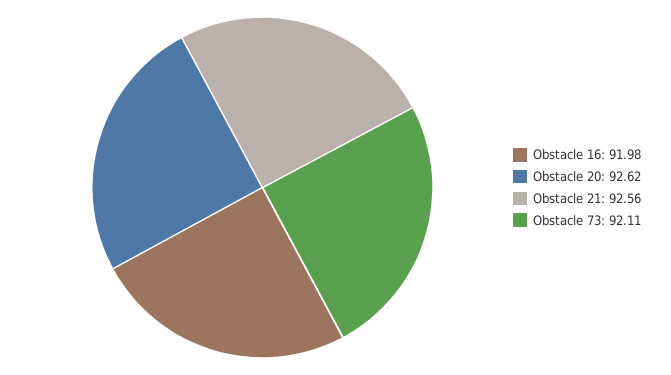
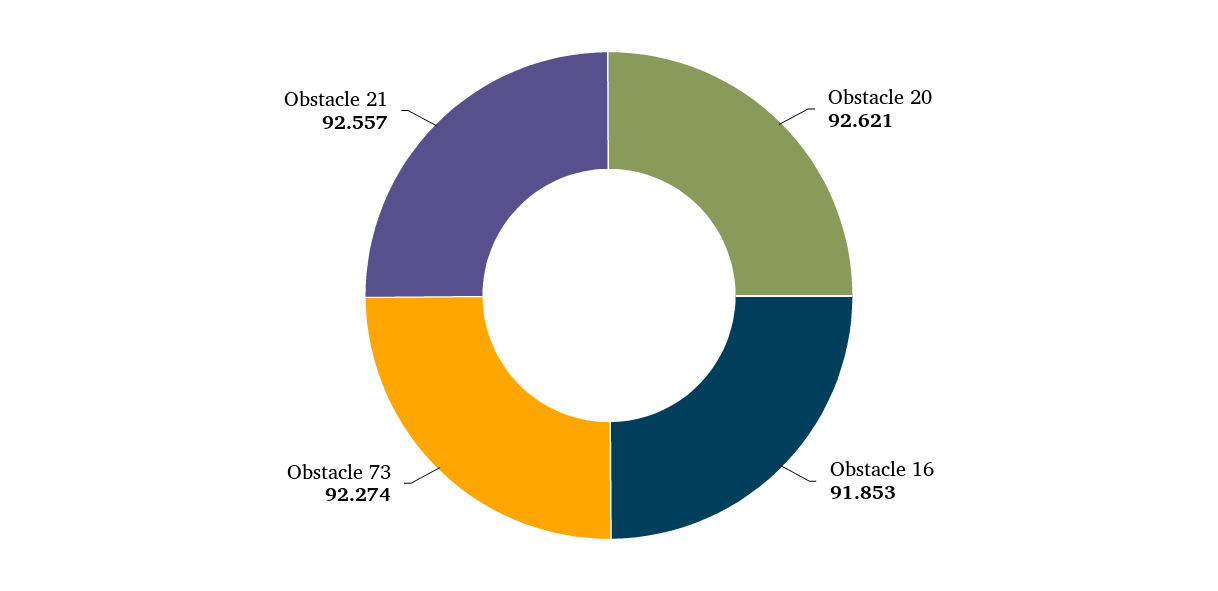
  {
-   "Obstacle 16": 91.98,
+   "Obstacle 16": 91.853,
    "Obstacle 20": 92.621,
    "Obstacle 21": 92.557,
-   "Obstacle 73": 92.11
+   "Obstacle 73": 92.274
  }

